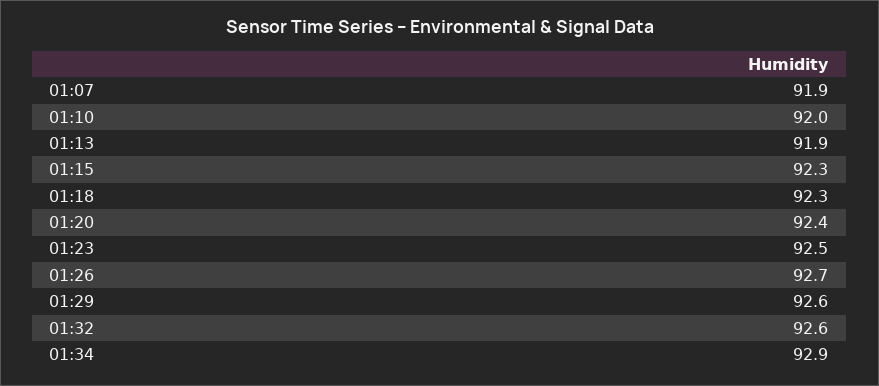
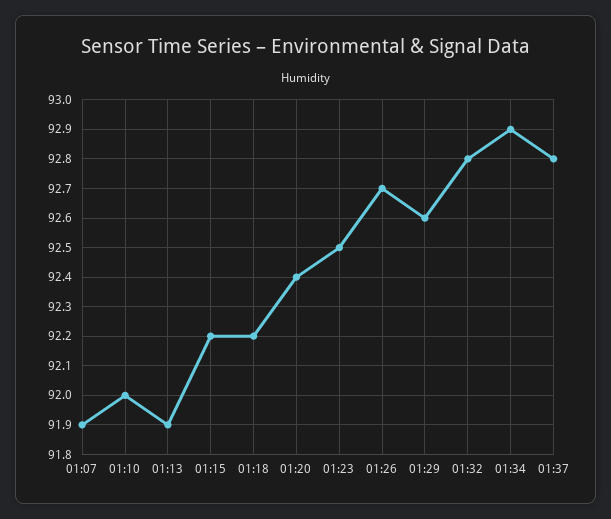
  {
    "01:07": 91.9,
    "01:10": 92,
    "01:13": 91.9,
-   "01:15": 92.3,
+   "01:15": 92.2,
-   "01:18": 92.3,
+   "01:18": 92.2,
    "01:20": 92.4,
    "01:23": 92.5,
    "01:26": 92.7,
    "01:29": 92.6,
-   "01:32": 92.6,
+   "01:32": 92.8,
-   "01:34": 92.9
+   "01:34": 92.9,
+   "01:37": 92.8
  }

